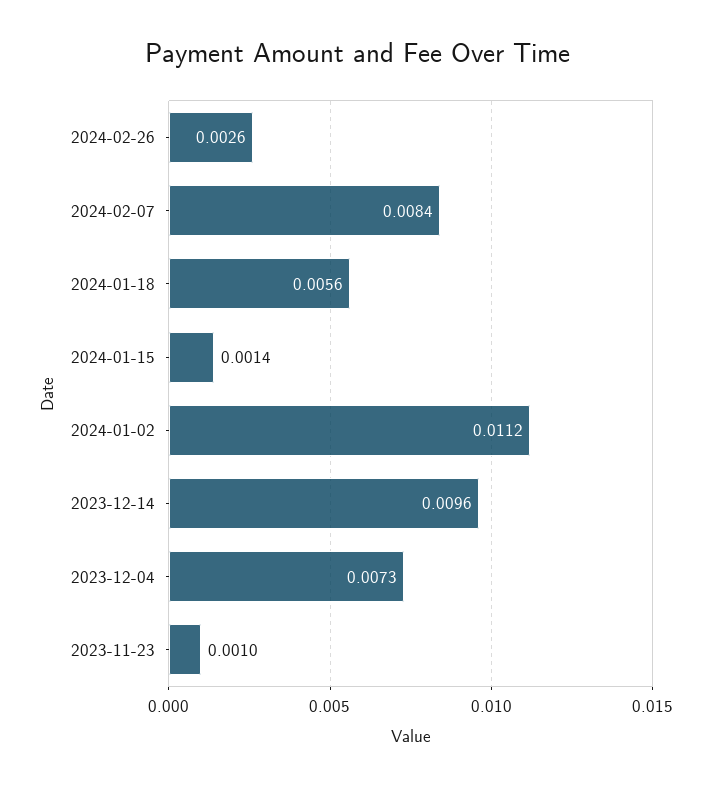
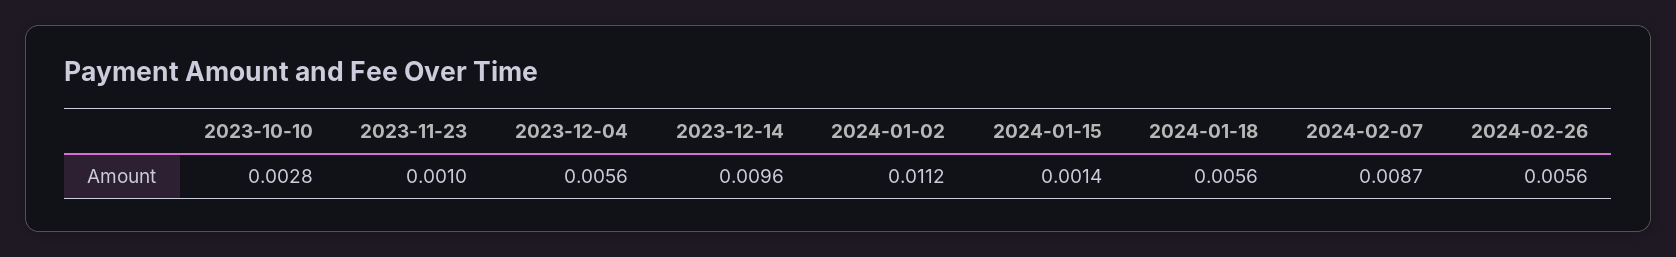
  {
-   "2024-02-26": 0.0026,
+   "2024-02-26": 0.0056,
-   "2024-02-07": 0.0084,
+   "2024-02-07": 0.0087,
    "2024-01-18": 0.0056,
    "2024-01-15": 0.0014,
    "2024-01-02": 0.0112,
    "2023-12-14": 0.0096,
-   "2023-12-04": 0.0073,
+   "2023-12-04": 0.0056,
-   "2023-11-23": 0.001
+   "2023-11-23": 0.001,
+   "2023-10-10": 0.0028
  }

